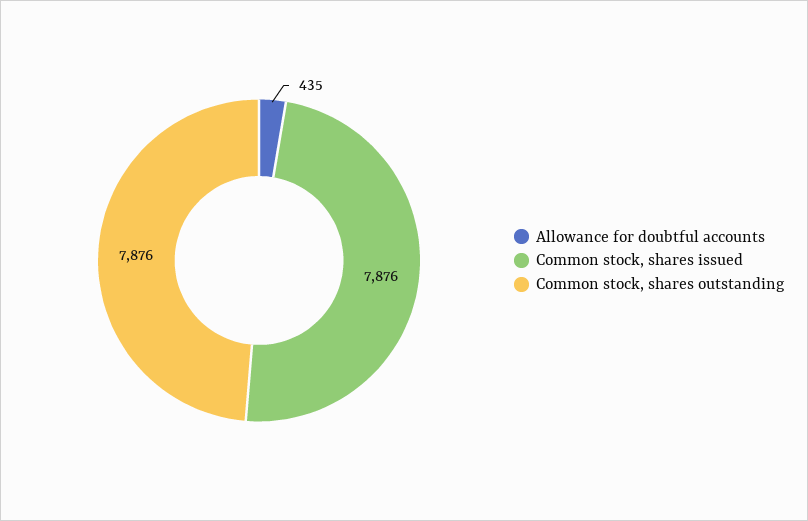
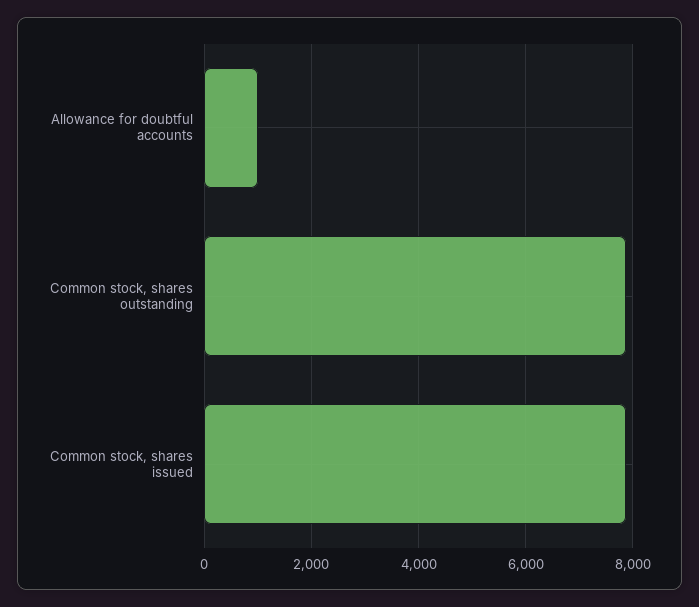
  {
-   "Allowance for doubtful accounts": 435,
+   "Allowance for doubtful accounts": 1000,
    "Common stock, shares issued": 7876,
    "Common stock, shares outstanding": 7876
  }

